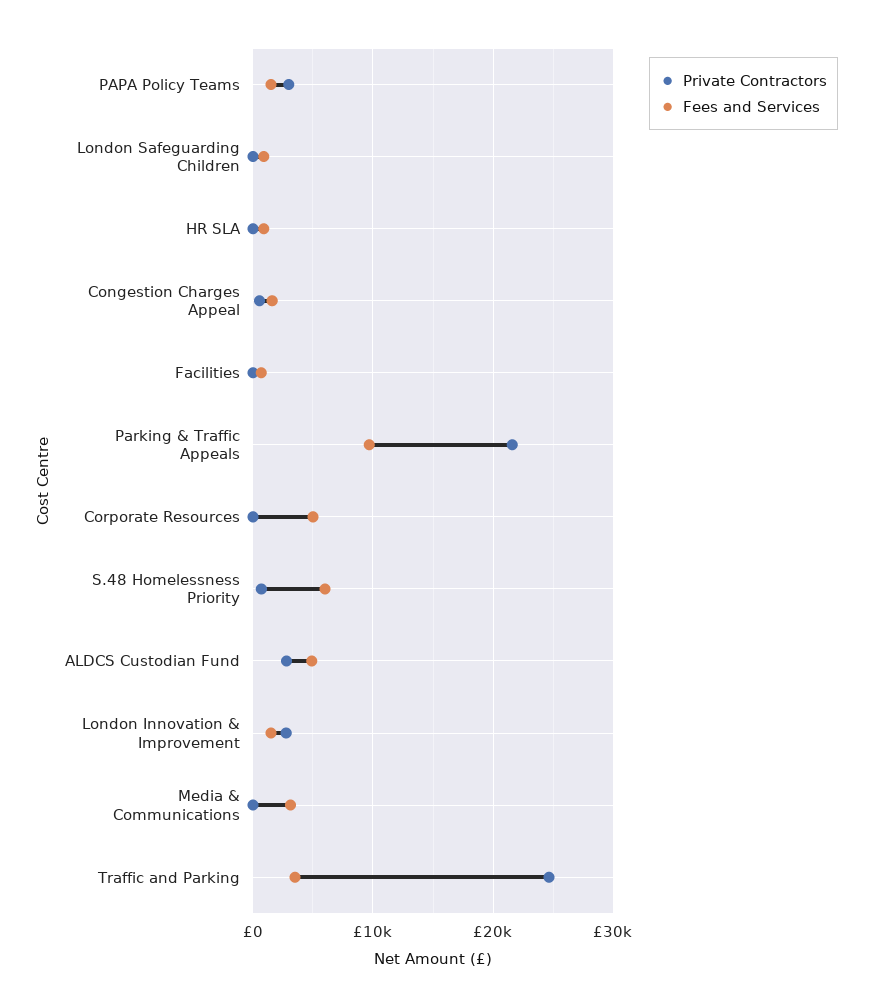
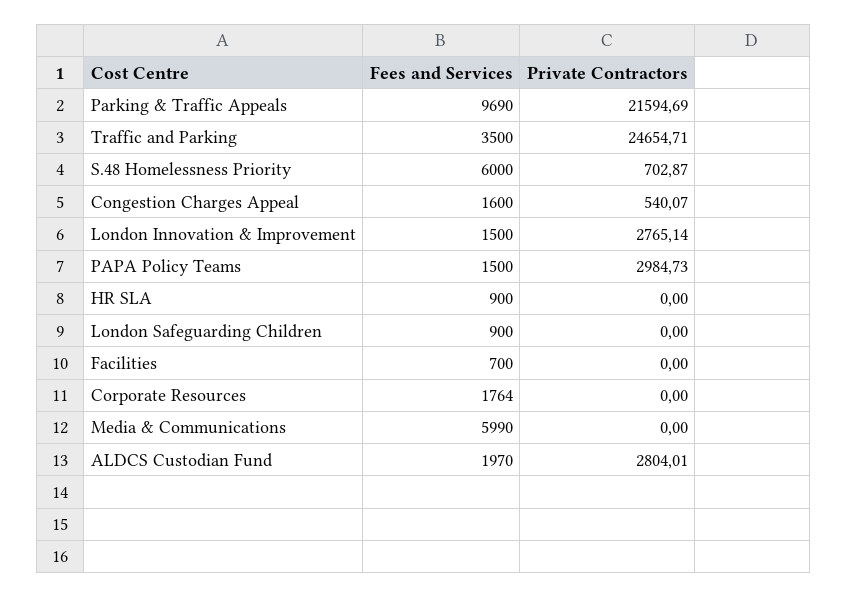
  {
    "Private Contractors": {
      "PAPA Policy Teams": 2984.73,
      "London Safeguarding Children": 0,
      "HR SLA": 0,
      "Congestion Charges Appeal": 540.07,
      "Facilities": 0,
      "Parking & Traffic Appeals": 21594.69,
      "Corporate Resources": 0,
      "S.48 Homelessness Priority": 702.87,
      "ALDCS Custodian Fund": 2804.01,
      "London Innovation & Improvement": 2765.14,
      "Media & Communications": 0,
      "Traffic and Parking": 24654.71
    },
    "Fees and Services": {
      "PAPA Policy Teams": 1500,
      "London Safeguarding Children": 900,
      "HR SLA": 900,
      "Congestion Charges Appeal": 1600,
      "Facilities": 700,
      "Parking & Traffic Appeals": 9690,
-     "Corporate Resources": 5000,
+     "Corporate Resources": 1764,
      "S.48 Homelessness Priority": 6000,
-     "ALDCS Custodian Fund": 5000,
+     "ALDCS Custodian Fund": 1970,
      "London Innovation & Improvement": 1500,
-     "Media & Communications": 3000,
+     "Media & Communications": 5990,
      "Traffic and Parking": 3500
    }
  }

